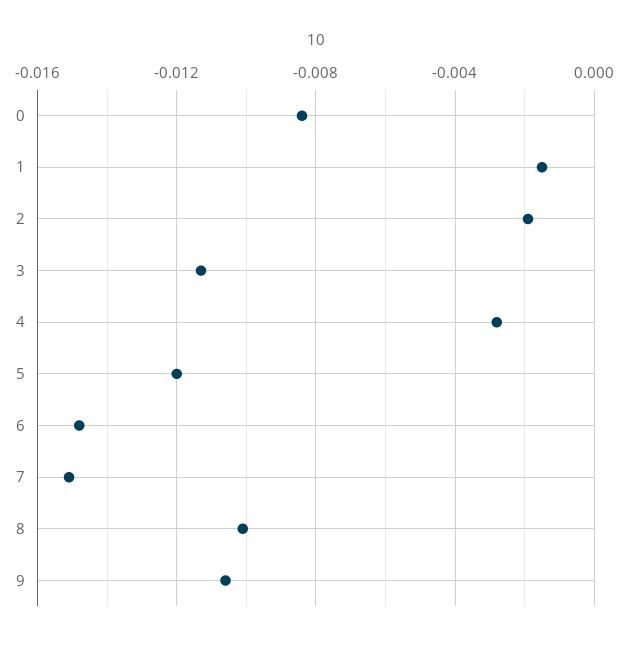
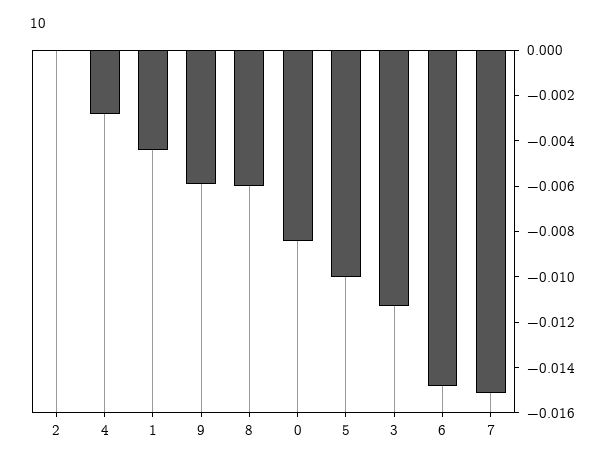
  {
    "0": -0.0085,
-   "1": -0.0015,
+   "1": -0.0045,
-   "2": -0.002,
+   "2": 0,
    "3": -0.0115,
    "4": -0.003,
-   "5": -0.012,
+   "5": -0.01,
    "6": -0.015,
    "7": -0.015,
-   "8": -0.01,
+   "8": -0.006,
-   "9": -0.0105
+   "9": -0.006
  }

